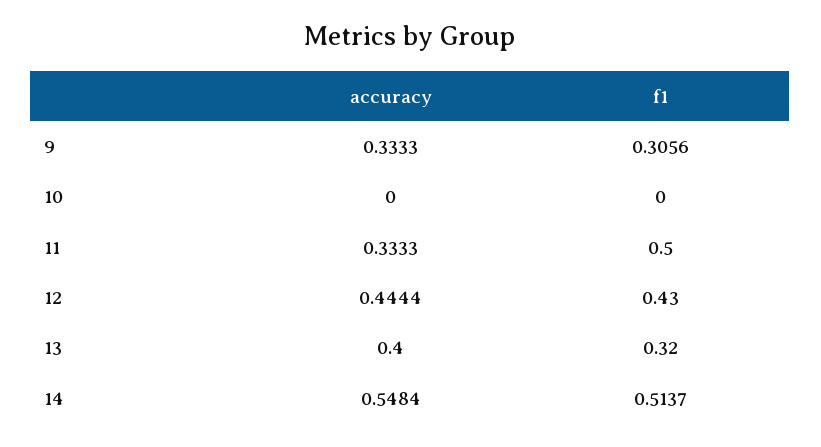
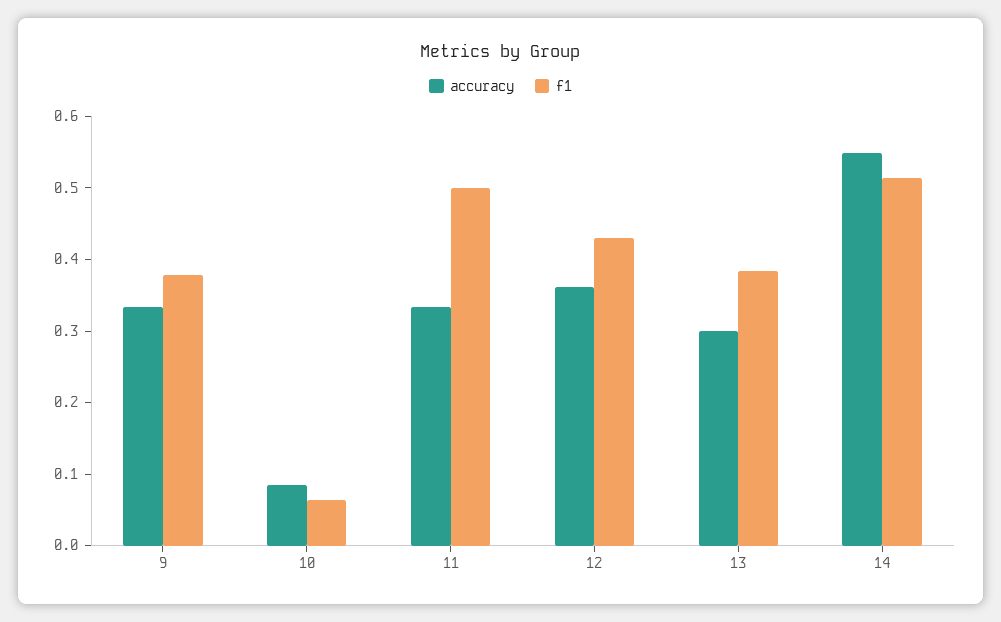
  {
    "accuracy": {
      "9": 0.3333,
-     "10": 0,
+     "10": 0.08,
      "11": 0.3333,
-     "12": 0.4444,
+     "12": 0.36,
-     "13": 0.4,
+     "13": 0.3,
      "14": 0.5484
    },
    "f1": {
-     "9": 0.3056,
+     "9": 0.38,
-     "10": 0,
+     "10": 0.06,
      "11": 0.5,
      "12": 0.43,
-     "13": 0.32,
+     "13": 0.38,
      "14": 0.5137
    }
  }

